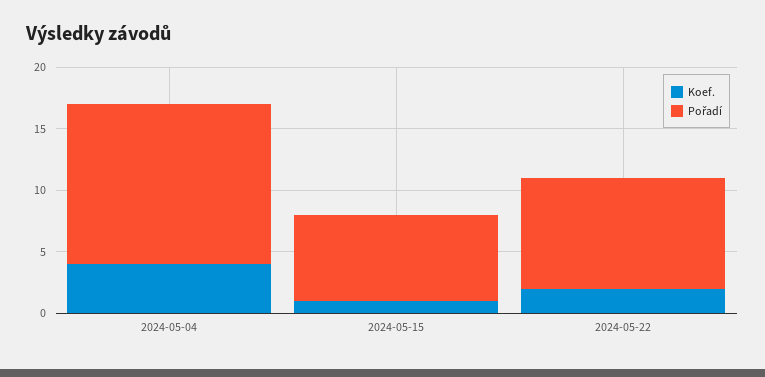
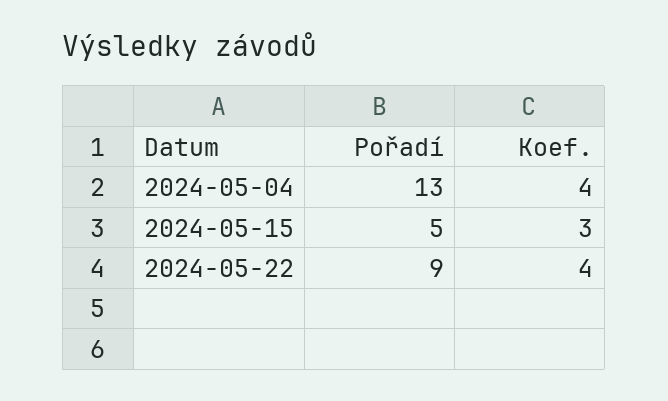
  {
    "Koef.": {
      "2024-05-04": 4,
-     "2024-05-15": 1,
+     "2024-05-15": 3,
-     "2024-05-22": 2
+     "2024-05-22": 4
    },
    "Pořadí": {
      "2024-05-04": 13,
-     "2024-05-15": 7,
+     "2024-05-15": 5,
      "2024-05-22": 9
    }
  }

